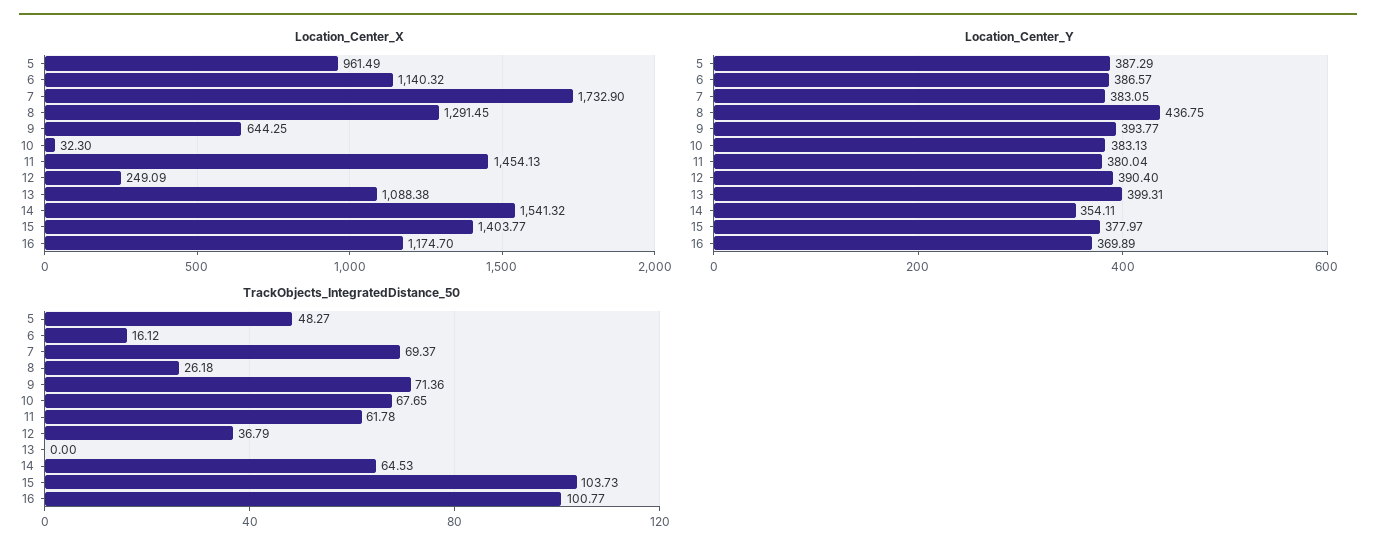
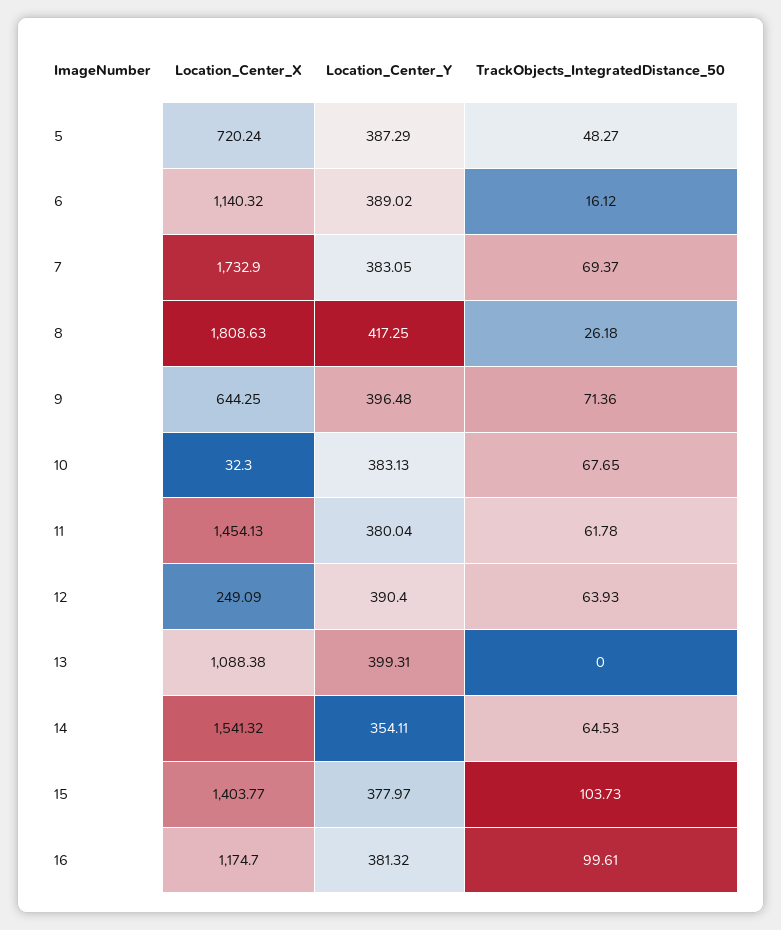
  {
    "Location_Center_X": {
-     "5": 961.49,
+     "5": 720.24,
      "6": 1140.32,
      "7": 1732.9,
-     "8": 1291.45,
+     "8": 1808.63,
      "9": 644.25,
      "10": 32.3,
      "11": 1454.13,
      "12": 249.09,
      "13": 1088.38,
      "14": 1541.32,
      "15": 1403.77,
      "16": 1174.7
    },
    "Location_Center_Y": {
      "5": 387.29,
-     "6": 386.57,
+     "6": 389.02,
      "7": 383.05,
-     "8": 436.75,
+     "8": 417.25,
-     "9": 393.77,
+     "9": 396.48,
      "10": 383.13,
      "11": 380.04,
      "12": 390.4,
      "13": 399.31,
      "14": 354.11,
      "15": 377.97,
-     "16": 369.89
+     "16": 381.32
    },
    "TrackObjects_IntegratedDistance_50": {
      "5": 48.27,
      "6": 16.12,
      "7": 69.37,
      "8": 26.18,
      "9": 71.36,
      "10": 67.65,
      "11": 61.78,
-     "12": 36.79,
+     "12": 63.93,
      "13": 0,
      "14": 64.53,
      "15": 103.73,
-     "16": 100.77
+     "16": 99.61
    }
  }

